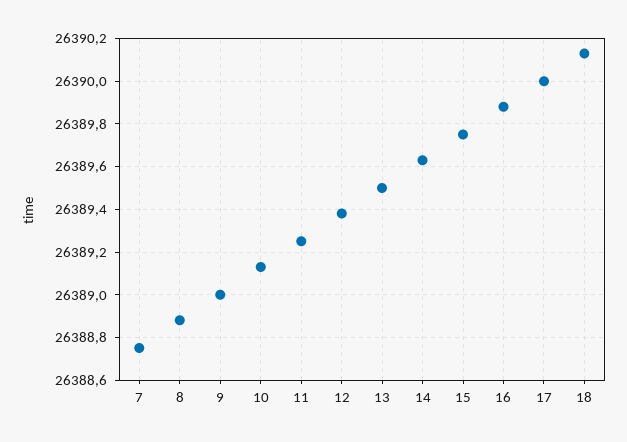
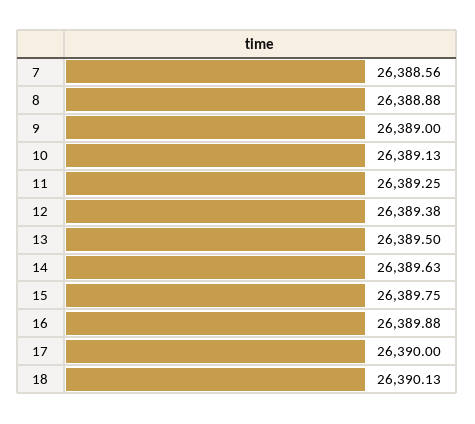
  {
-   "7": 26388.75,
+   "7": 26388.56,
    "8": 26388.88,
    "9": 26389,
    "10": 26389.13,
    "11": 26389.25,
    "12": 26389.38,
    "13": 26389.5,
    "14": 26389.63,
    "15": 26389.75,
    "16": 26389.88,
    "17": 26390,
    "18": 26390.13
  }

